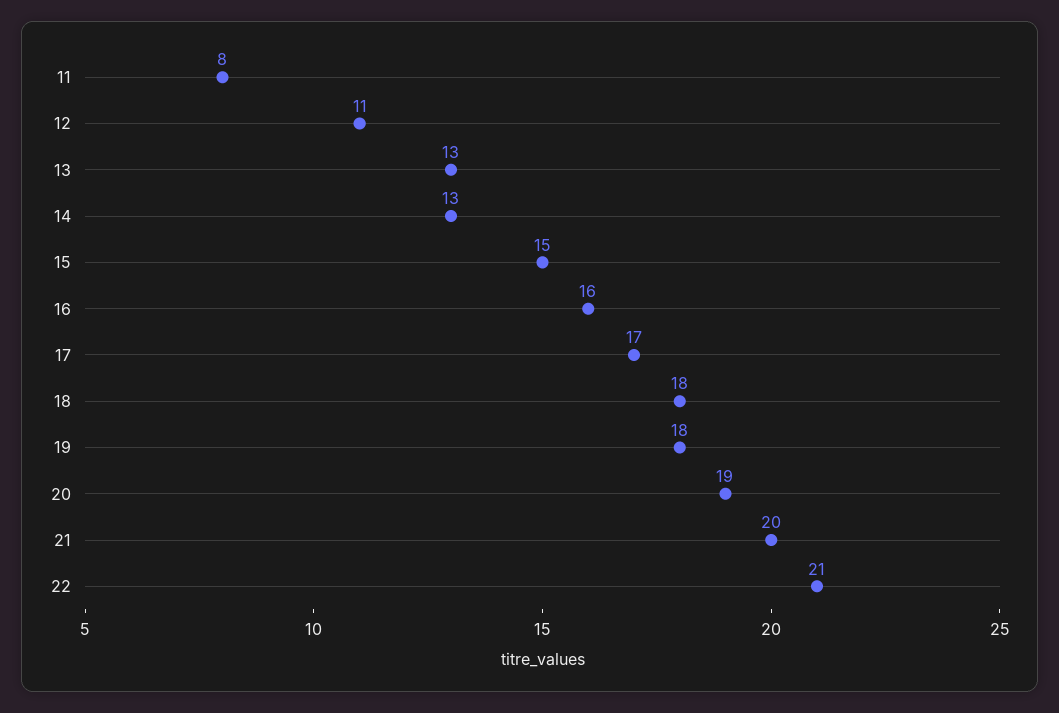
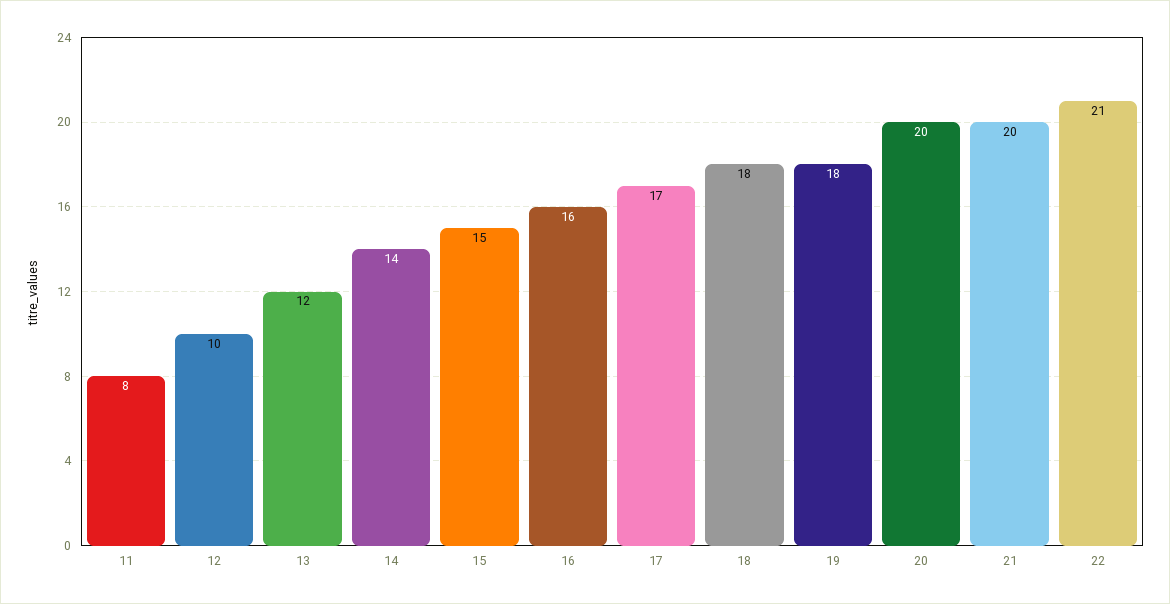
  {
    "11": 8,
-   "12": 11,
+   "12": 10,
-   "13": 13,
+   "13": 12,
-   "14": 13,
+   "14": 14,
    "15": 15,
    "16": 16,
    "17": 17,
    "18": 18,
    "19": 18,
-   "20": 19,
+   "20": 20,
    "21": 20,
    "22": 21
  }

